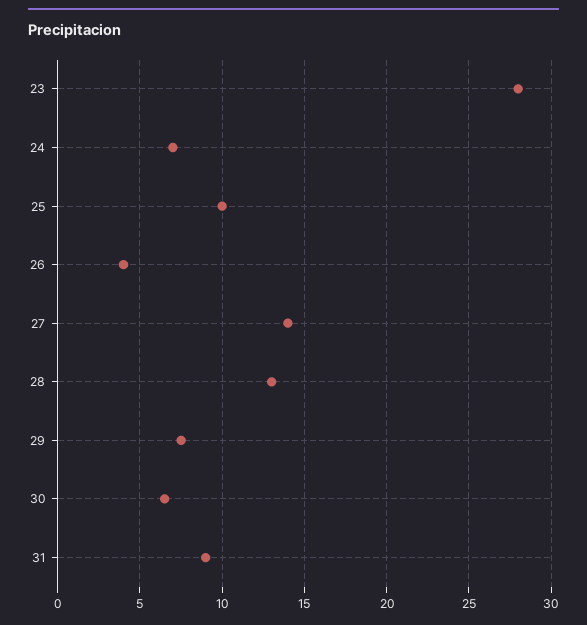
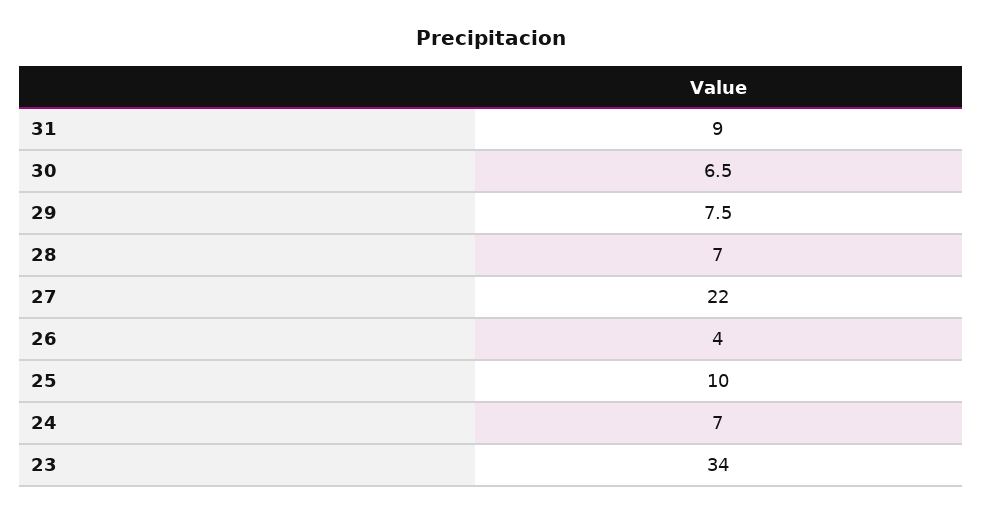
  {
-   "23": 28,
+   "23": 34,
    "24": 7,
    "25": 10,
    "26": 4,
-   "27": 14,
+   "27": 22,
-   "28": 13,
+   "28": 7,
    "29": 7.5,
    "30": 6.5,
    "31": 9
  }

